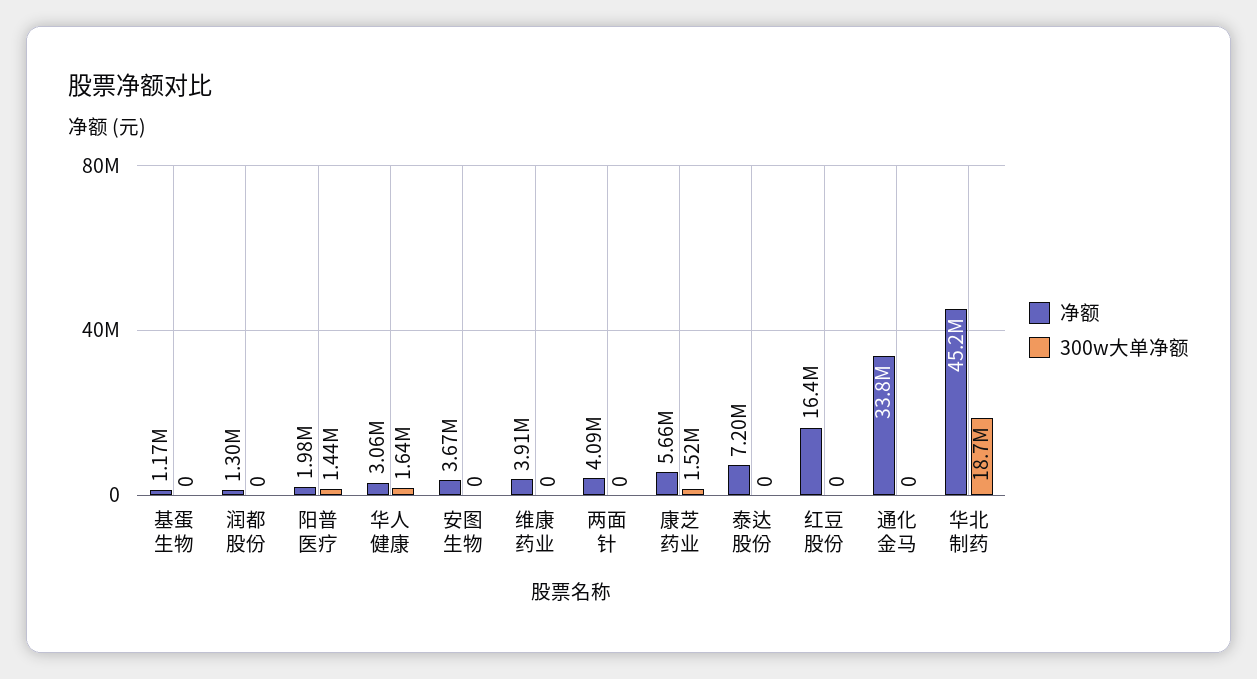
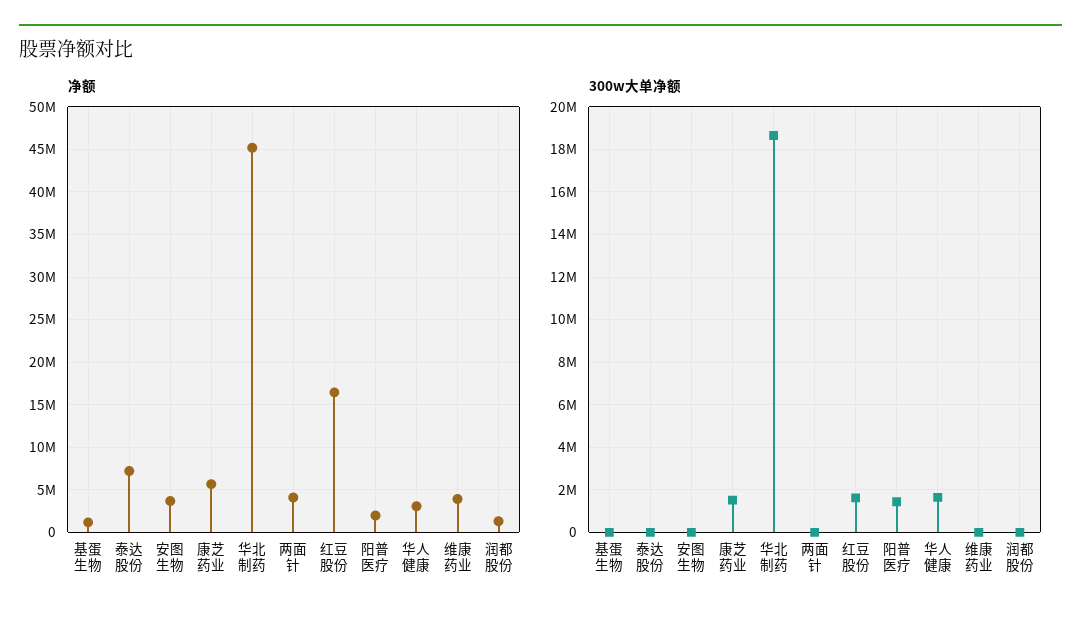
  {
    "净额": {
      "基蛋生物": 1170000,
      "润都股份": 1300000,
      "阳普医疗": 1980000,
      "华人健康": 3060000,
      "安图生物": 3670000,
      "维康药业": 3910000,
      "两面针": 4090000,
      "康芝药业": 5660000,
      "泰达股份": 7200000,
      "红豆股份": 16400000,
-     "通化金马": 33800000,
      "华北制药": 45200000
    },
    "300w大单净额": {
      "基蛋生物": 0,
      "润都股份": 0,
      "阳普医疗": 1440000,
      "华人健康": 1640000,
      "安图生物": 0,
      "维康药业": 0,
      "两面针": 0,
      "康芝药业": 1520000,
      "泰达股份": 0,
-     "红豆股份": 0,
+     "红豆股份": 1500000,
-     "通化金马": 0,
      "华北制药": 18700000
    }
  }

